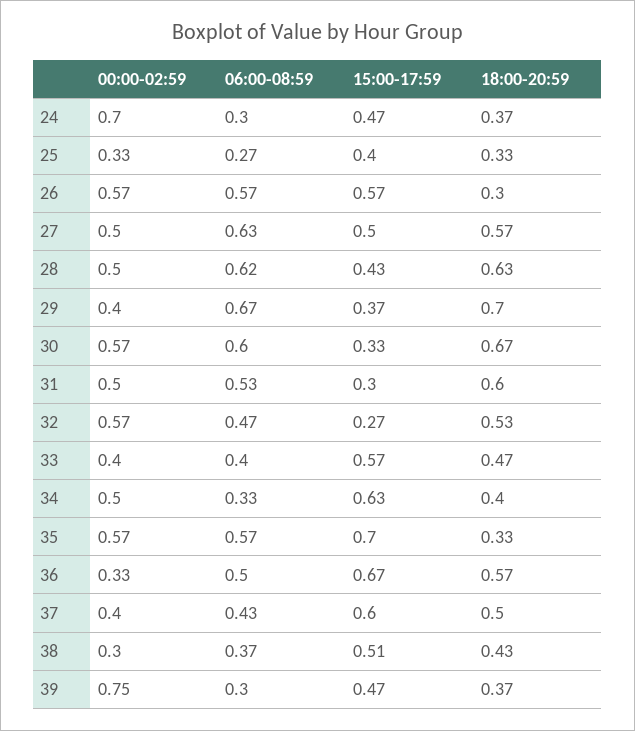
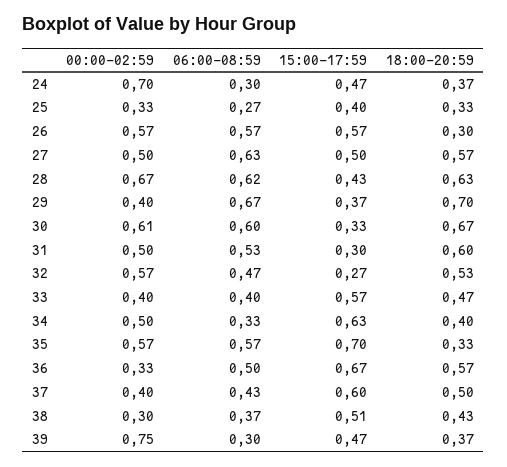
  {
    "00:00-02:59": {
      "24": 0.7,
      "25": 0.33,
      "26": 0.57,
      "27": 0.5,
-     "28": 0.5,
+     "28": 0.67,
      "29": 0.4,
-     "30": 0.57,
+     "30": 0.61,
      "31": 0.5,
      "32": 0.57,
      "33": 0.4,
      "34": 0.5,
      "35": 0.57,
      "36": 0.33,
      "37": 0.4,
      "38": 0.3,
      "39": 0.75
    },
    "06:00-08:59": {
      "24": 0.3,
      "25": 0.27,
      "26": 0.57,
      "27": 0.63,
      "28": 0.62,
      "29": 0.67,
      "30": 0.6,
      "31": 0.53,
      "32": 0.47,
      "33": 0.4,
      "34": 0.33,
      "35": 0.57,
      "36": 0.5,
      "37": 0.43,
      "38": 0.37,
      "39": 0.3
    },
    "15:00-17:59": {
      "24": 0.47,
      "25": 0.4,
      "26": 0.57,
      "27": 0.5,
      "28": 0.43,
      "29": 0.37,
      "30": 0.33,
      "31": 0.3,
      "32": 0.27,
      "33": 0.57,
      "34": 0.63,
      "35": 0.7,
      "36": 0.67,
      "37": 0.6,
      "38": 0.51,
      "39": 0.47
    },
    "18:00-20:59": {
      "24": 0.37,
      "25": 0.33,
      "26": 0.3,
      "27": 0.57,
      "28": 0.63,
      "29": 0.7,
      "30": 0.67,
      "31": 0.6,
      "32": 0.53,
      "33": 0.47,
      "34": 0.4,
      "35": 0.33,
      "36": 0.57,
      "37": 0.5,
      "38": 0.43,
      "39": 0.37
    }
  }

